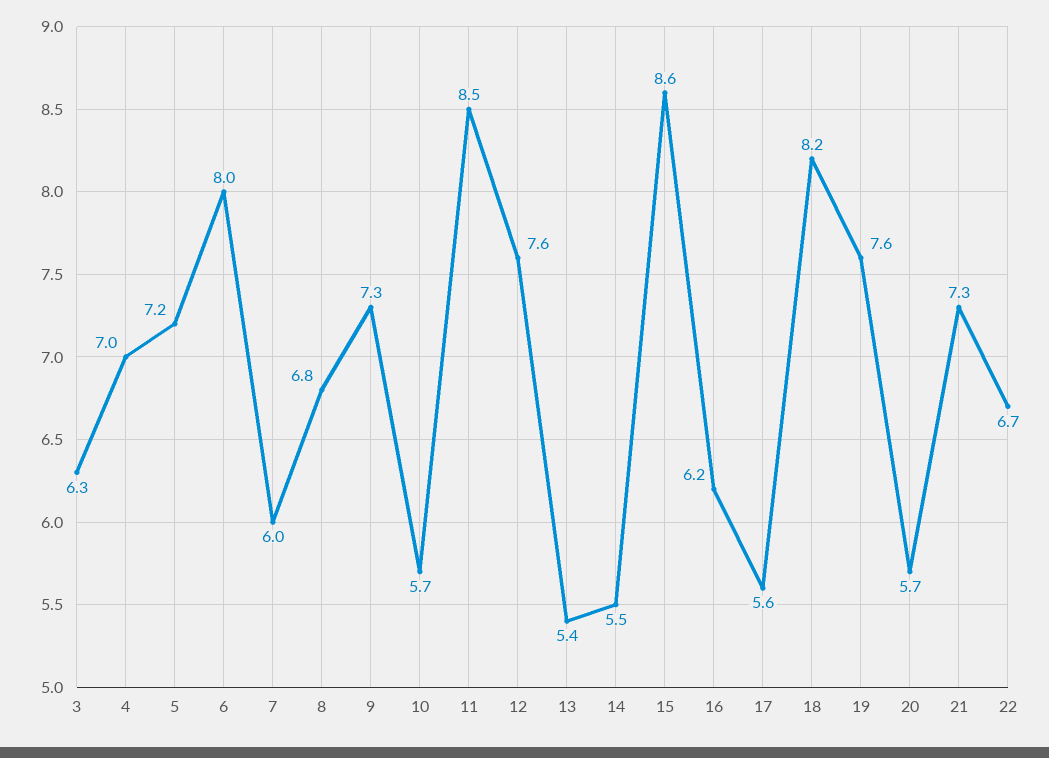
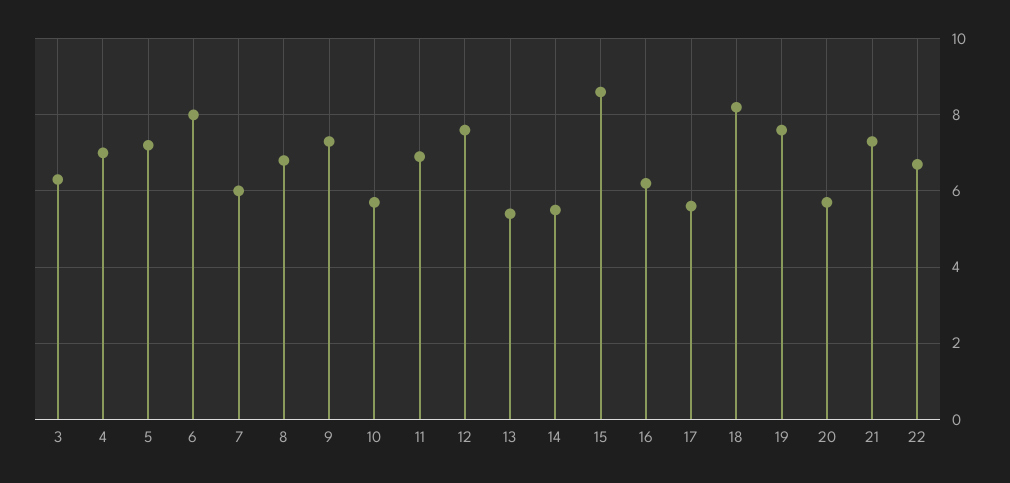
  {
    "3": 6.3,
    "4": 7,
    "5": 7.2,
    "6": 8,
    "7": 6,
    "8": 6.8,
    "9": 7.3,
    "10": 5.7,
-   "11": 8.5,
+   "11": 7,
    "12": 7.6,
    "13": 5.4,
    "14": 5.5,
    "15": 8.6,
    "16": 6.2,
    "17": 5.6,
    "18": 8.2,
    "19": 7.6,
    "20": 5.7,
    "21": 7.3,
    "22": 6.7
  }

